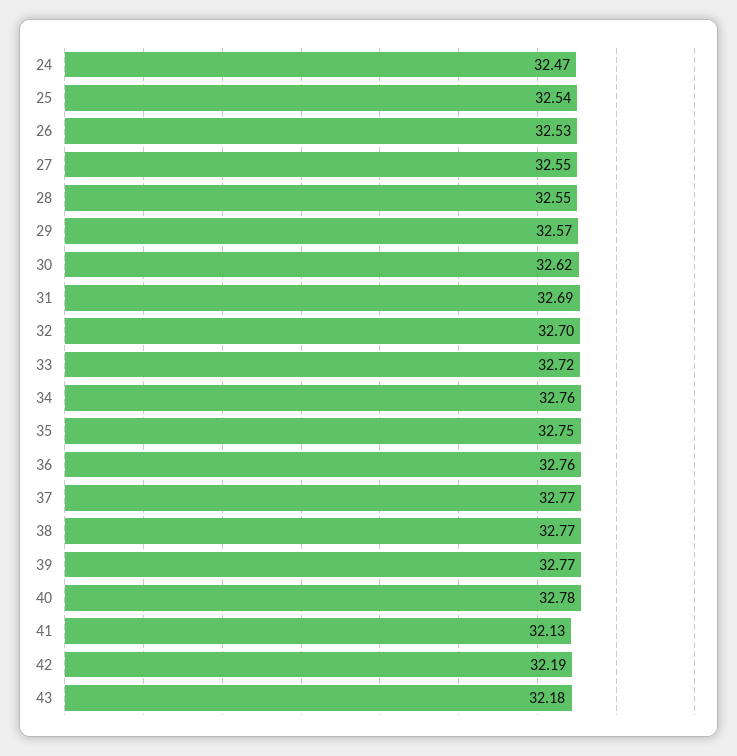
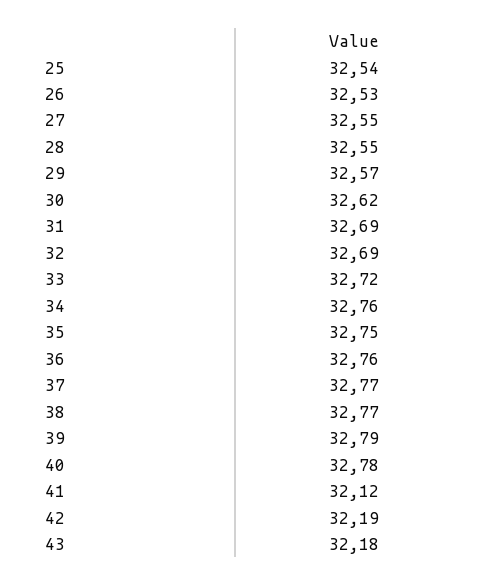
  {
-   "24": 32.47,
    "25": 32.54,
    "26": 32.53,
    "27": 32.55,
    "28": 32.55,
    "29": 32.57,
    "30": 32.62,
    "31": 32.69,
-   "32": 32.7,
+   "32": 32.69,
    "33": 32.72,
    "34": 32.76,
    "35": 32.75,
    "36": 32.76,
    "37": 32.77,
    "38": 32.77,
-   "39": 32.77,
+   "39": 32.79,
    "40": 32.78,
-   "41": 32.13,
+   "41": 32.12,
    "42": 32.19,
    "43": 32.18
  }

